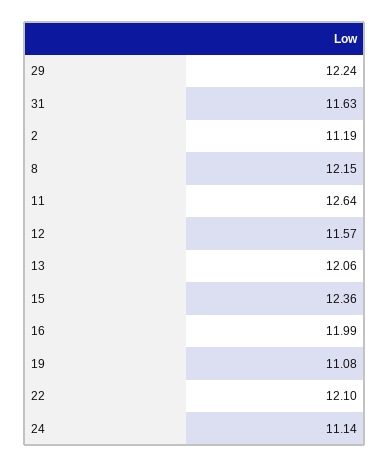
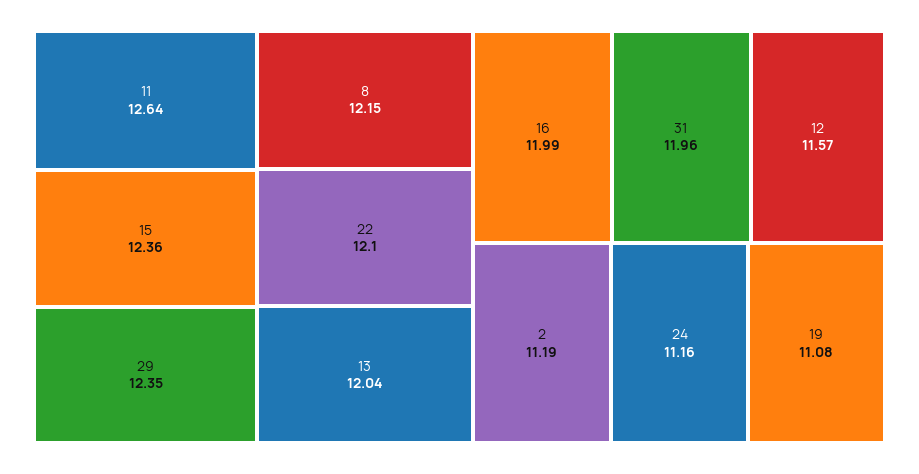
  {
-   "29": 12.24,
+   "29": 12.35,
-   "31": 11.63,
+   "31": 11.96,
    "2": 11.19,
    "8": 12.15,
    "11": 12.64,
    "12": 11.57,
-   "13": 12.06,
+   "13": 12.04,
    "15": 12.36,
    "16": 11.99,
    "19": 11.08,
    "22": 12.1,
-   "24": 11.14
+   "24": 11.16
  }

